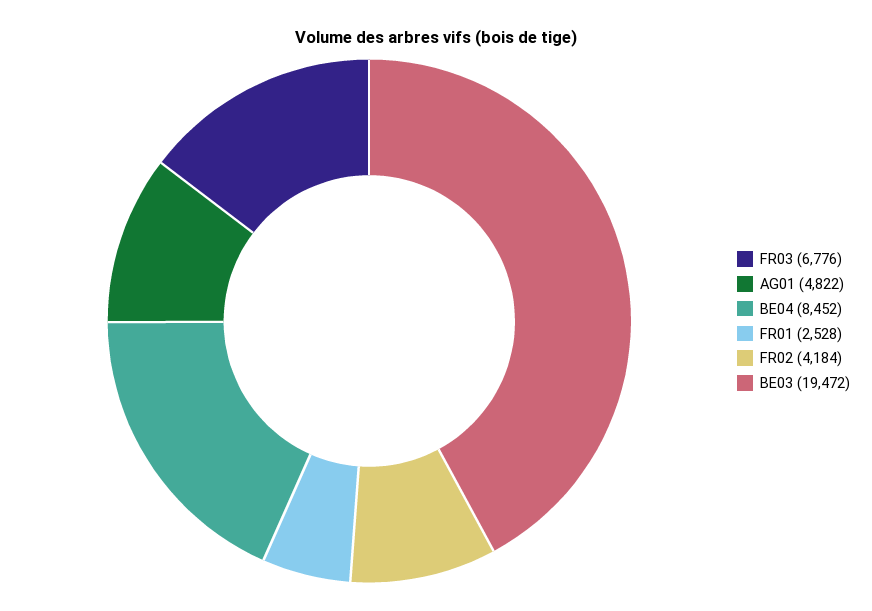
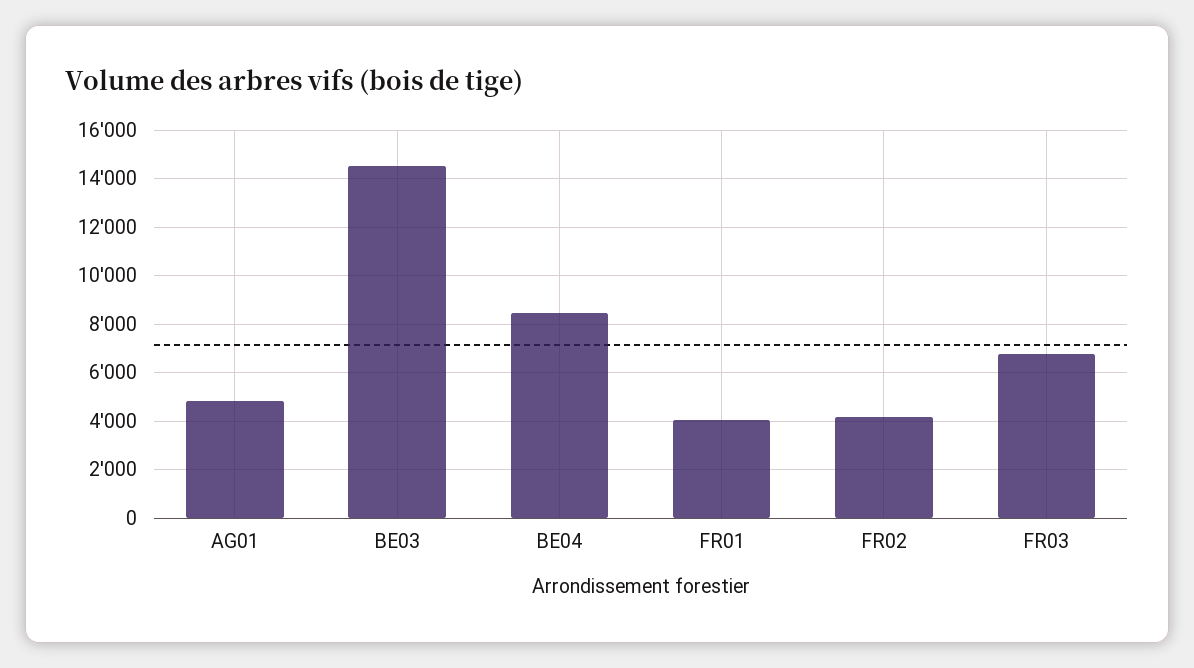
  {
    "FR03": 6776,
    "AG01": 4822,
    "BE04": 8452,
-   "FR01": 2528,
+   "FR01": 4000,
    "FR02": 4184,
-   "BE03": 19472
+   "BE03": 14500
  }

